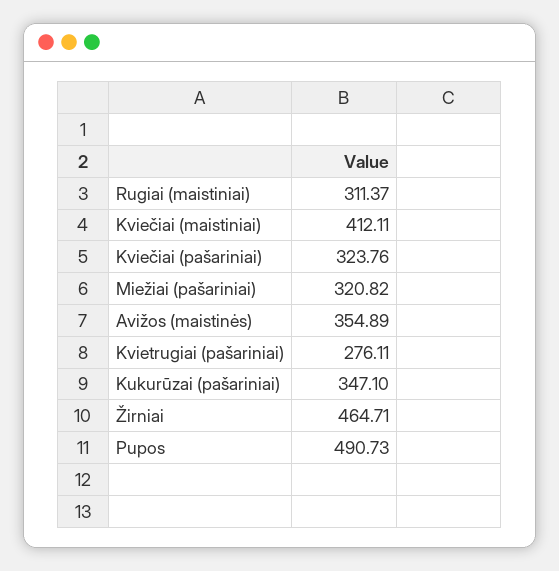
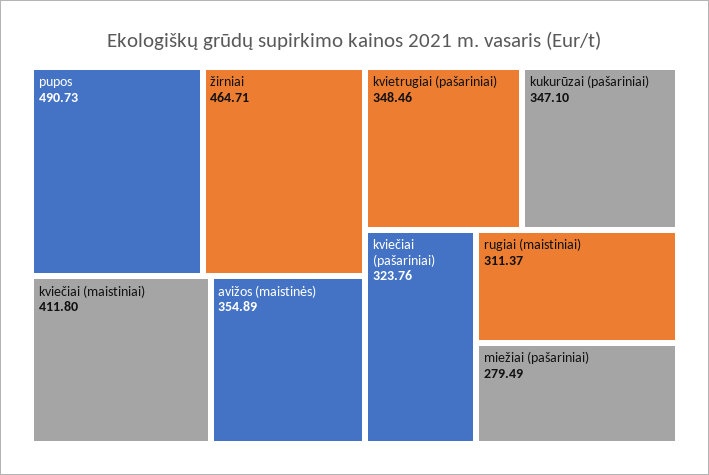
  {
    "Rugiai (maistiniai)": 311.37,
-   "Kviečiai (maistiniai)": 412.11,
+   "Kviečiai (maistiniai)": 411.8,
    "Kviečiai (pašariniai)": 323.76,
-   "Miežiai (pašariniai)": 320.82,
+   "Miežiai (pašariniai)": 279.49,
    "Avižos (maistinės)": 354.89,
-   "Kvietrugiai (pašariniai)": 276.11,
+   "Kvietrugiai (pašariniai)": 348.46,
    "Kukurūzai (pašariniai)": 347.1,
    "Žirniai": 464.71,
    "Pupos": 490.73
  }

